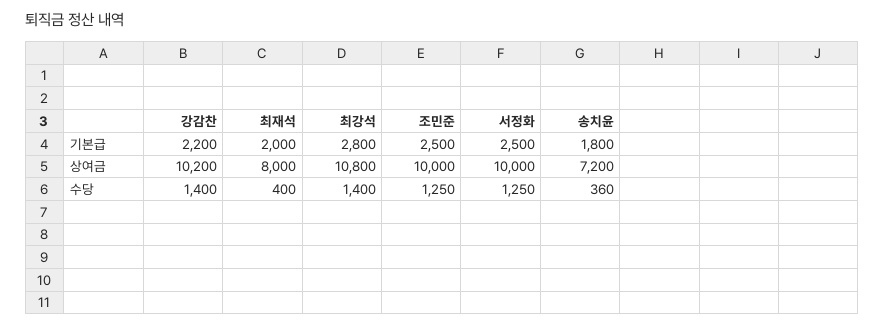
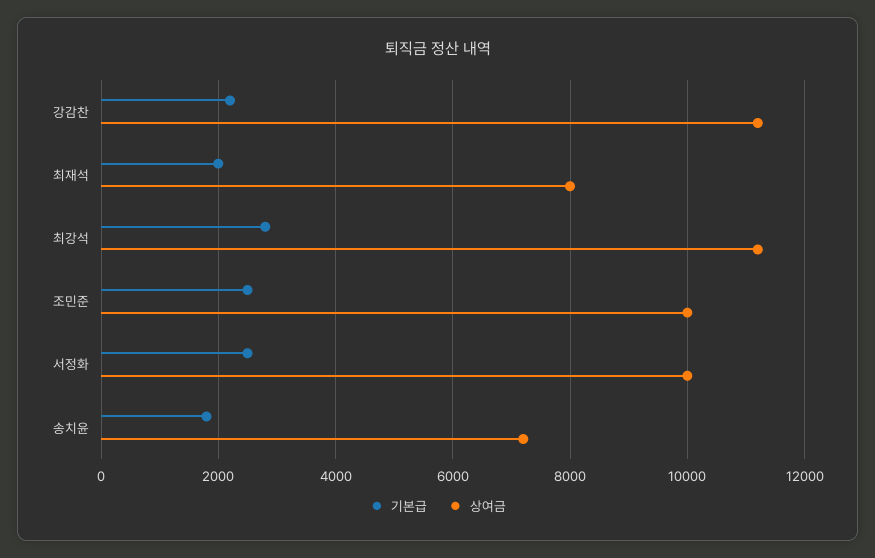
  {
    "기본급": {
      "강감찬": 2200,
      "최재석": 2000,
      "최강석": 2800,
      "조민준": 2500,
      "서정화": 2500,
      "송치윤": 1800
    },
    "상여금": {
-     "강감찬": 10200,
+     "강감찬": 11200,
      "최재석": 8000,
-     "최강석": 10800,
+     "최강석": 11200,
      "조민준": 10000,
      "서정화": 10000,
      "송치윤": 7200
-   },
+   }
-   "수당": {
-     "강감찬": 1400,
-     "최재석": 400,
-     "최강석": 1400,
-     "조민준": 1250,
-     "서정화": 1250,
-     "송치윤": 360
-   }
  }

